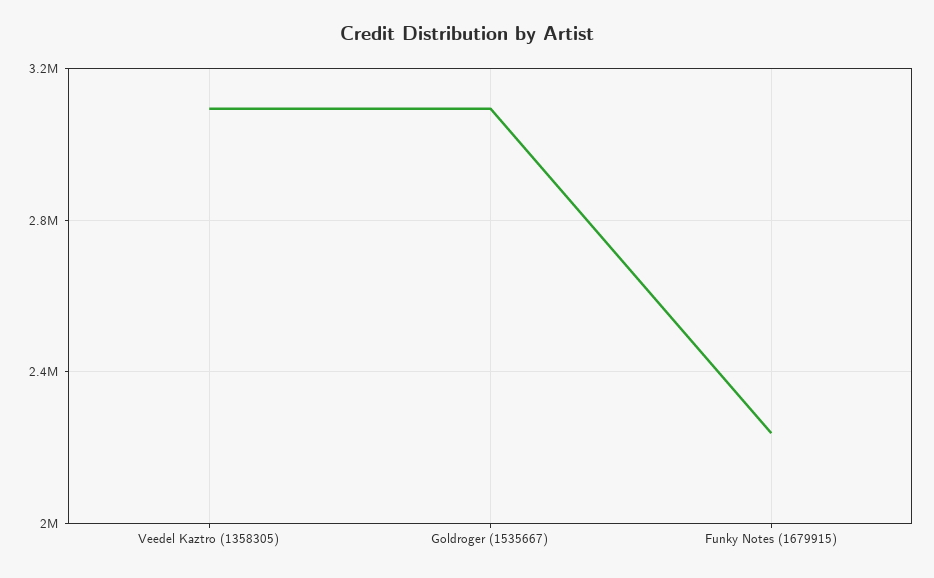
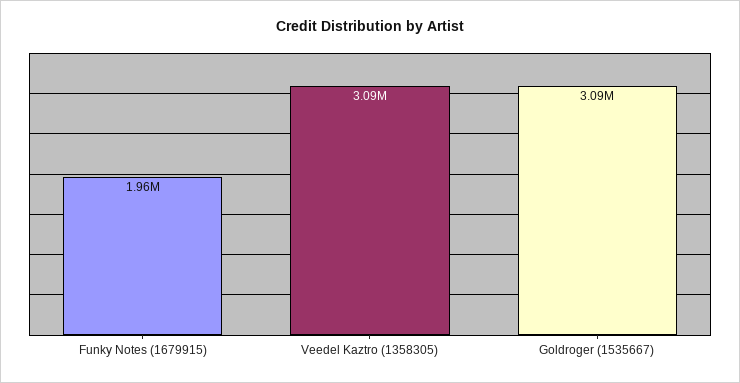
  {
    "Veedel Kaztro (1358305)": 3090000,
    "Goldroger (1535667)": 3090000,
-   "Funky Notes (1679915)": 2250000
+   "Funky Notes (1679915)": 1960000
  }

